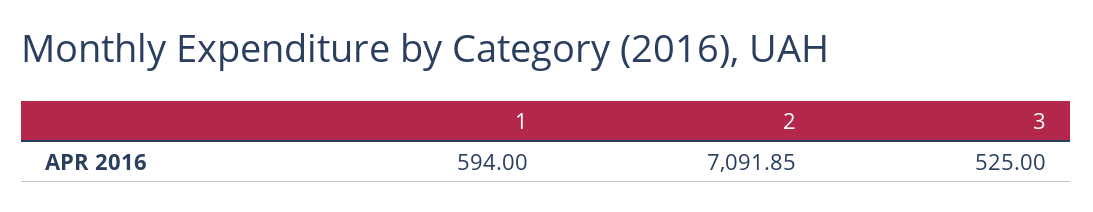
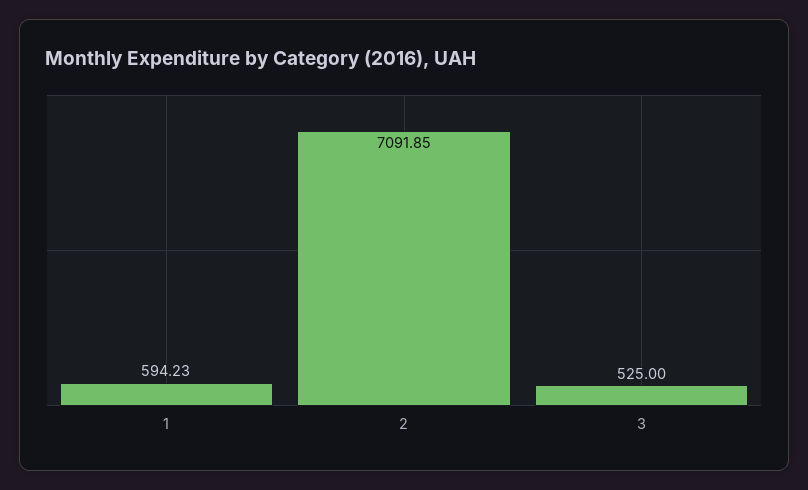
  {
-   "1": 594,
+   "1": 594.23,
    "2": 7091.85,
    "3": 525
  }

